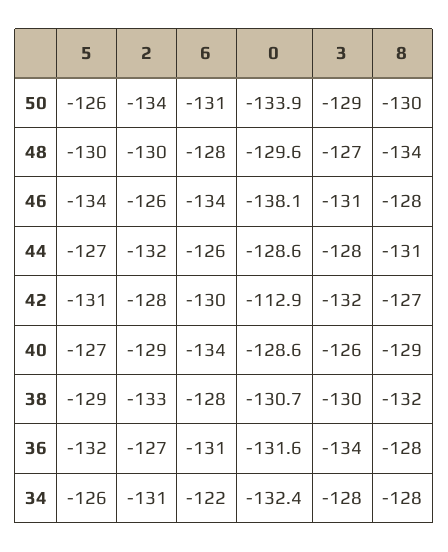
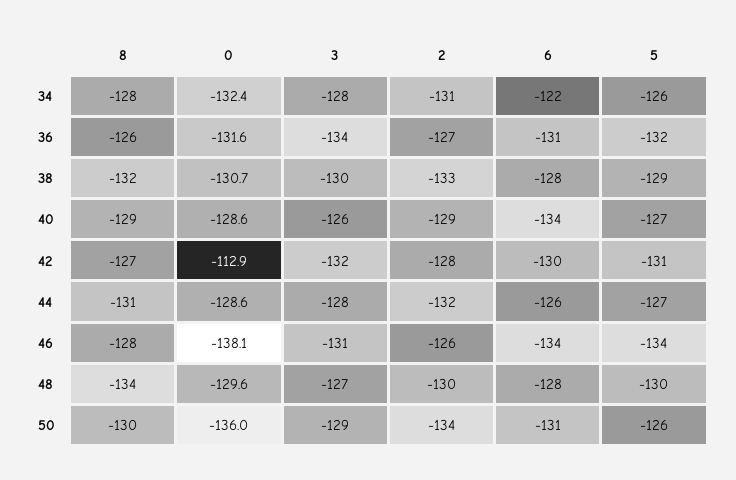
  {
    "5": {
      "50": -126,
      "48": -130,
      "46": -134,
      "44": -127,
      "42": -131,
      "40": -127,
      "38": -129,
      "36": -132,
      "34": -126
    },
    "2": {
      "50": -134,
      "48": -130,
      "46": -126,
      "44": -132,
      "42": -128,
      "40": -129,
      "38": -133,
      "36": -127,
      "34": -131
    },
    "6": {
      "50": -131,
      "48": -128,
      "46": -134,
      "44": -126,
      "42": -130,
      "40": -134,
      "38": -128,
      "36": -131,
      "34": -122
    },
    "0": {
-     "50": -133.9,
+     "50": -136,
      "48": -129.6,
      "46": -138.1,
      "44": -128.6,
      "42": -112.9,
      "40": -128.6,
      "38": -130.7,
      "36": -131.6,
      "34": -132.4
    },
    "3": {
      "50": -129,
      "48": -127,
      "46": -131,
      "44": -128,
      "42": -132,
      "40": -126,
      "38": -130,
      "36": -134,
      "34": -128
    },
    "8": {
      "50": -130,
      "48": -134,
      "46": -128,
      "44": -131,
      "42": -127,
      "40": -129,
      "38": -132,
-     "36": -128,
+     "36": -126,
      "34": -128
    }
  }

